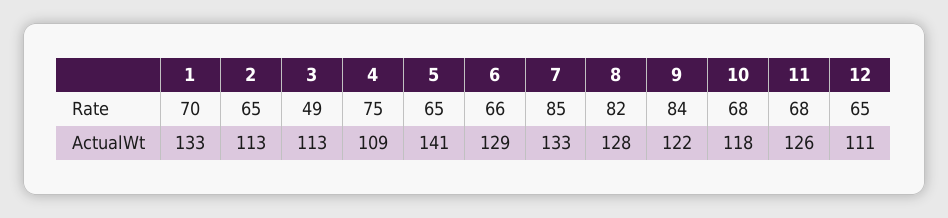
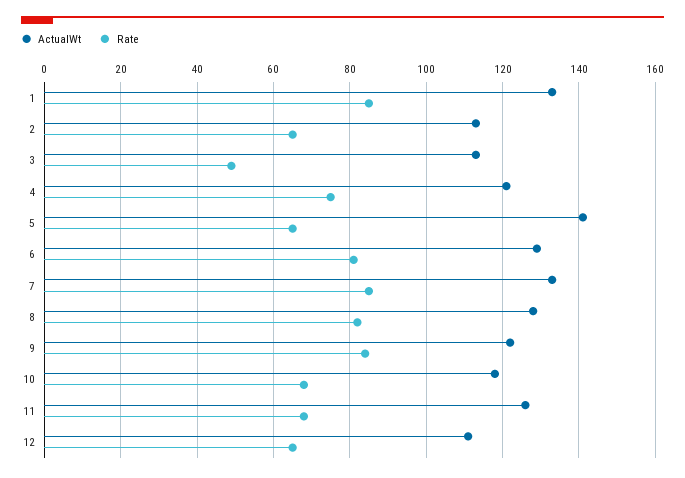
  {
    "Rate": {
-     "1": 70,
+     "1": 85,
      "2": 65,
      "3": 49,
      "4": 75,
      "5": 65,
-     "6": 66,
+     "6": 80,
      "7": 85,
      "8": 82,
      "9": 84,
      "10": 68,
      "11": 68,
      "12": 65
    },
    "ActualWt": {
      "1": 133,
      "2": 113,
      "3": 113,
-     "4": 109,
+     "4": 120,
      "5": 141,
      "6": 129,
      "7": 133,
      "8": 128,
      "9": 122,
      "10": 118,
      "11": 126,
      "12": 111
    }
  }

